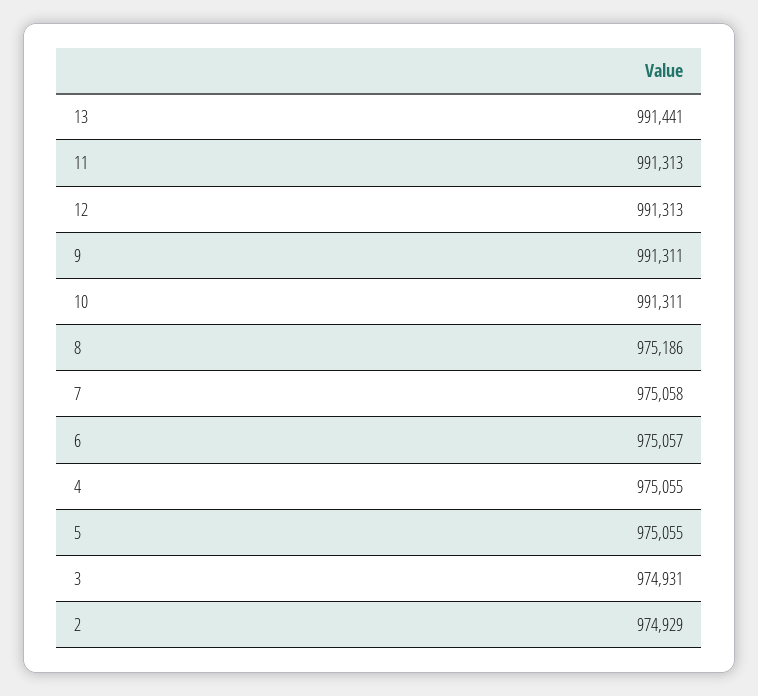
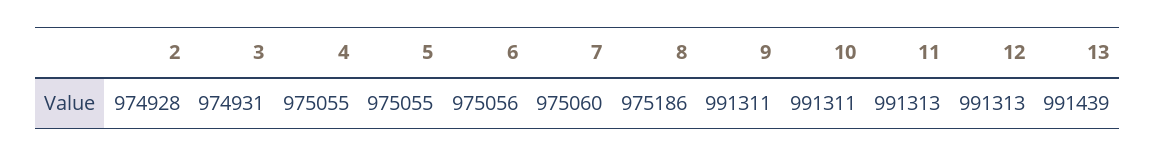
  {
-   "13": 991441,
+   "13": 991439,
    "11": 991313,
    "12": 991313,
    "9": 991311,
    "10": 991311,
    "8": 975186,
-   "7": 975058,
+   "7": 975060,
-   "6": 975057,
+   "6": 975056,
    "4": 975055,
    "5": 975055,
    "3": 974931,
-   "2": 974929
+   "2": 974928
  }

